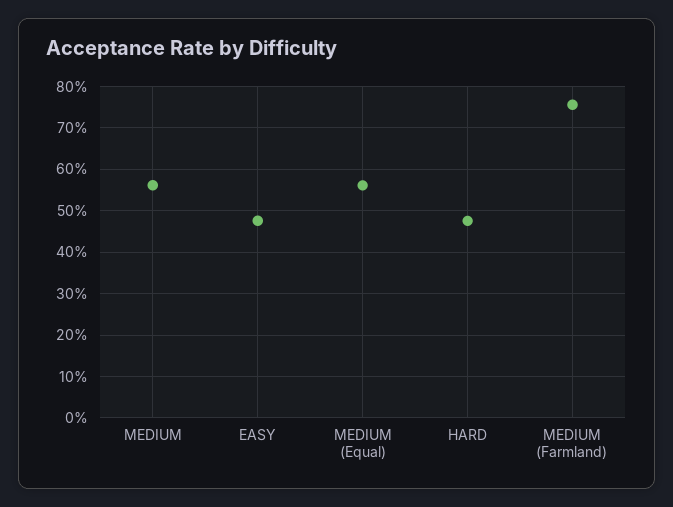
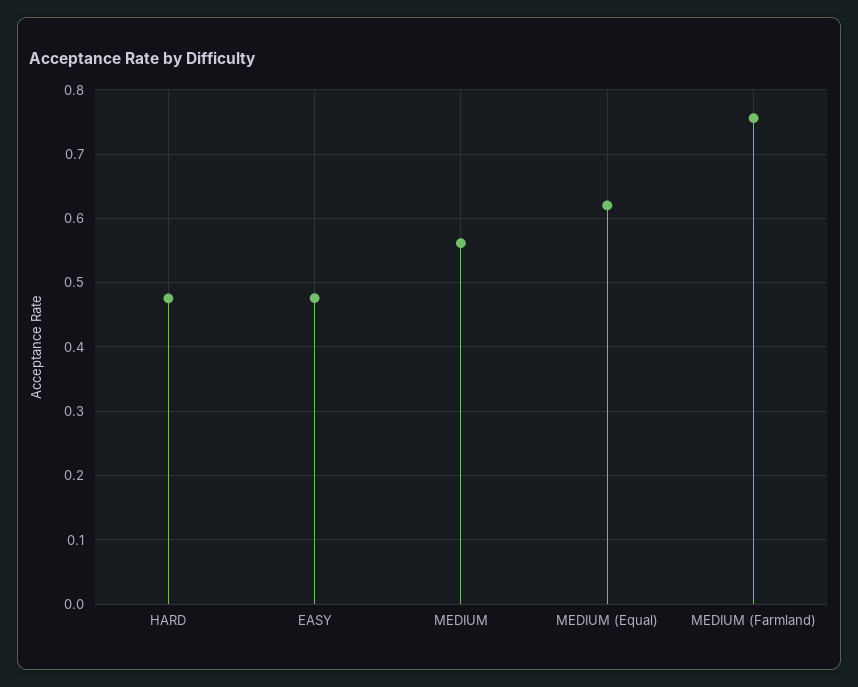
  {
    "MEDIUM": 0.56,
    "EASY": 0.48,
-   "MEDIUM (Equal)": 0.56,
+   "MEDIUM (Equal)": 0.62,
    "HARD": 0.48,
    "MEDIUM (Farmland)": 0.76
  }

